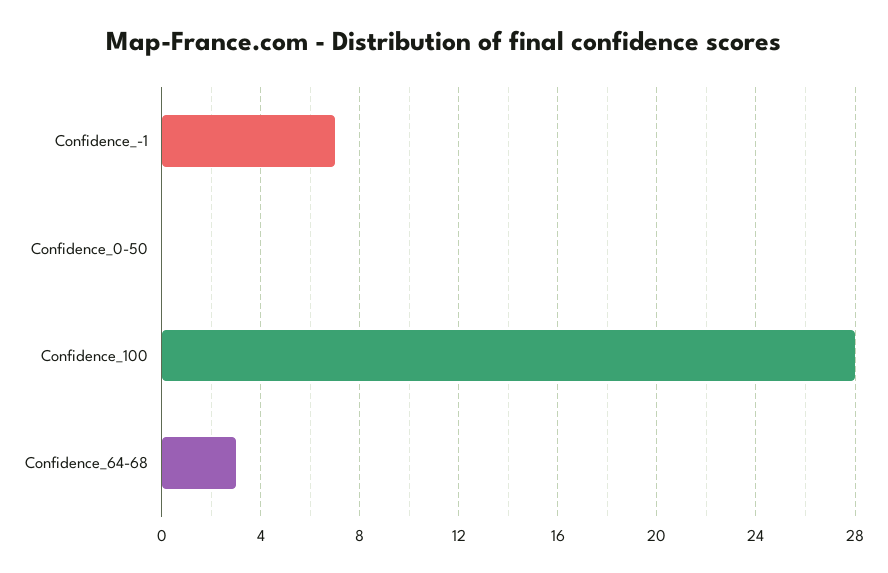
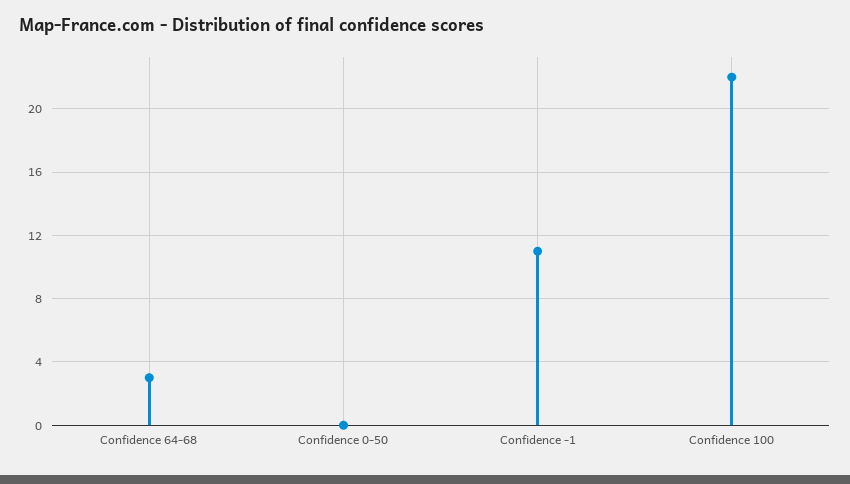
  {
-   "Confidence_-1": 7,
+   "Confidence_-1": 11,
    "Confidence_0-50": 0,
-   "Confidence_100": 28,
+   "Confidence_100": 22,
    "Confidence_64-68": 3
  }

